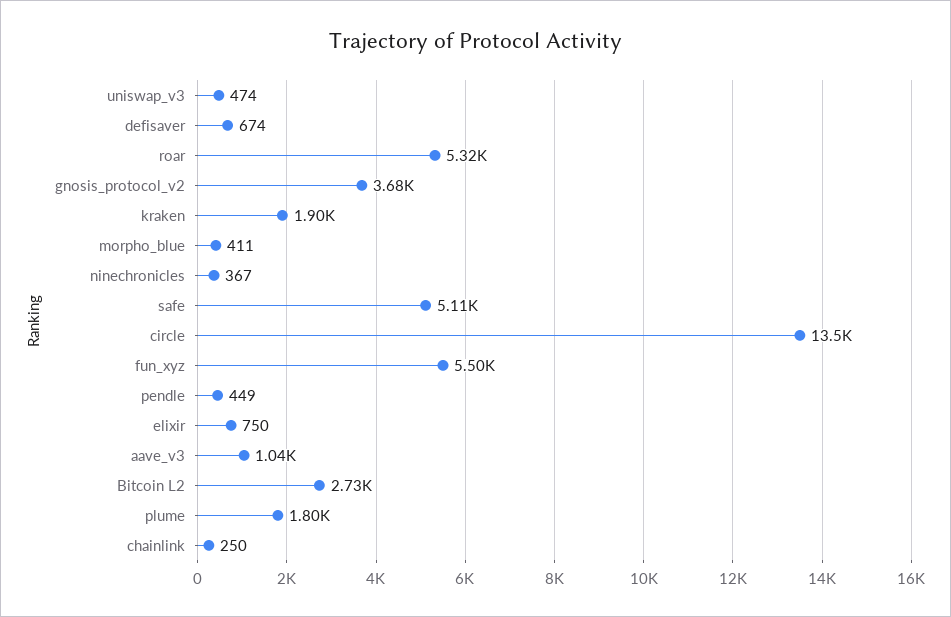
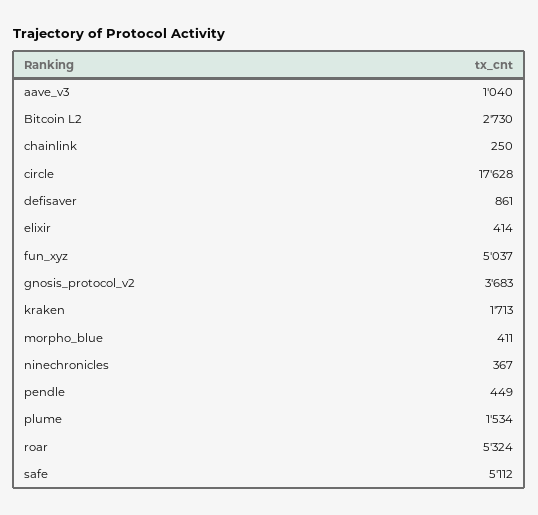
  {
-   "uniswap_v3": 474,
-   "defisaver": 674,
+   "defisaver": 861,
    "roar": 5324,
    "gnosis_protocol_v2": 3683,
-   "kraken": 1900,
+   "kraken": 1713,
    "morpho_blue": 411,
    "ninechronicles": 367,
    "safe": 5112,
-   "circle": 13500,
+   "circle": 17628,
-   "fun_xyz": 5500,
+   "fun_xyz": 5037,
    "pendle": 449,
-   "elixir": 750,
+   "elixir": 414,
    "aave_v3": 1040,
    "Bitcoin L2": 2730,
-   "plume": 1800,
+   "plume": 1534,
    "chainlink": 250
  }

